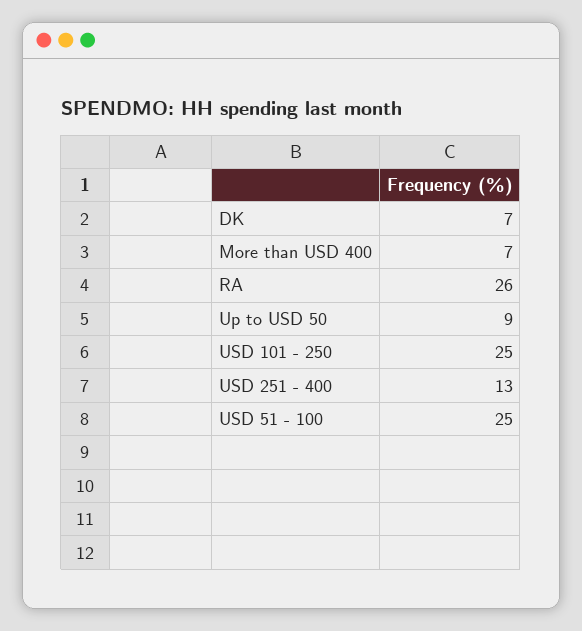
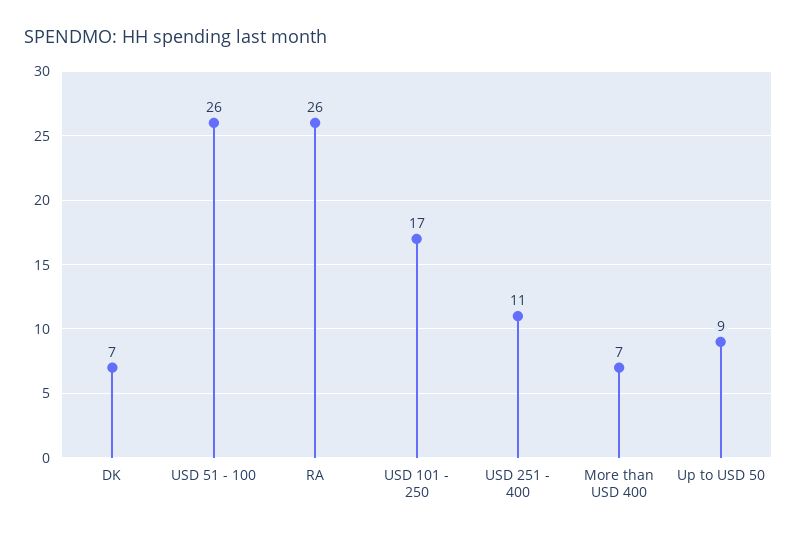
  {
    "DK": 7,
    "More than USD 400": 7,
    "RA": 26,
    "Up to USD 50": 9,
-   "USD 101 - 250": 25,
+   "USD 101 - 250": 17,
-   "USD 251 - 400": 13,
+   "USD 251 - 400": 11,
-   "USD 51 - 100": 25
+   "USD 51 - 100": 26
  }

